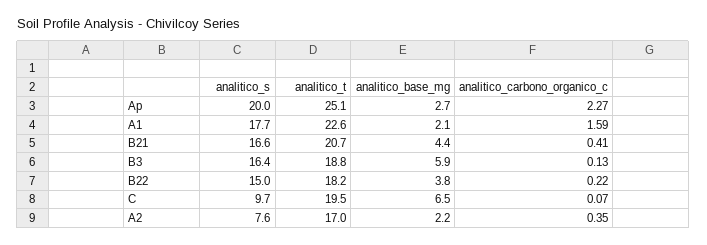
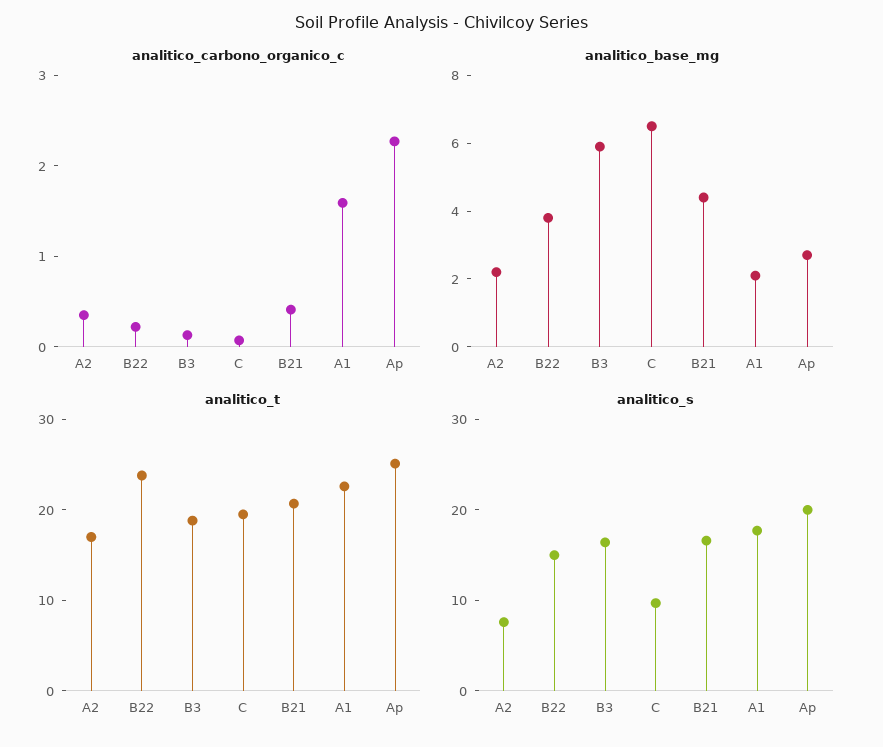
  {
    "analitico_s": {
      "Ap": 20,
      "A1": 17.7,
      "B21": 16.6,
      "B3": 16.4,
      "B22": 15,
      "C": 9.7,
      "A2": 7.6
    },
    "analitico_t": {
      "Ap": 25.1,
      "A1": 22.6,
      "B21": 20.7,
      "B3": 18.8,
-     "B22": 18.2,
+     "B22": 24,
      "C": 19.5,
      "A2": 17
    },
    "analitico_base_mg": {
      "Ap": 2.7,
      "A1": 2.1,
      "B21": 4.4,
      "B3": 5.9,
      "B22": 3.8,
      "C": 6.5,
      "A2": 2.2
    },
    "analitico_carbono_organico_c": {
      "Ap": 2.27,
      "A1": 1.59,
      "B21": 0.41,
      "B3": 0.13,
      "B22": 0.22,
      "C": 0.07,
      "A2": 0.35
    }
  }

